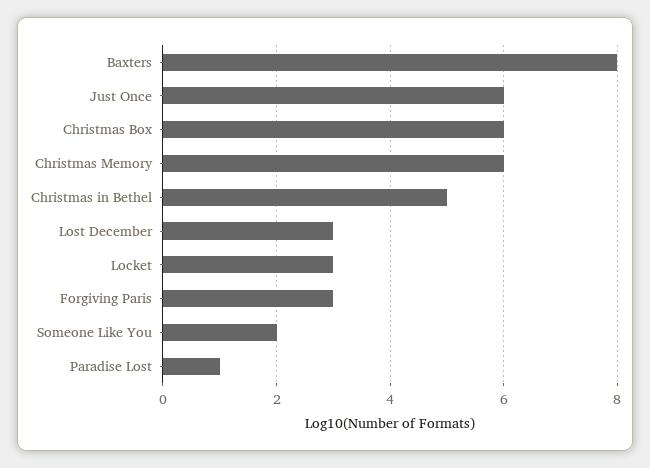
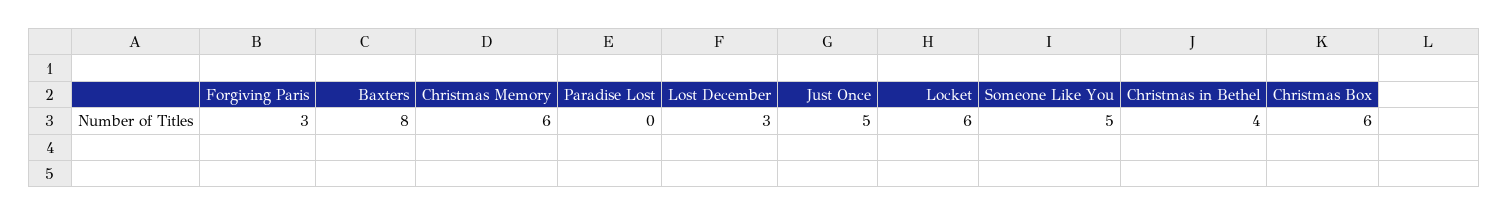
  {
    "Baxters": 8,
-   "Just Once": 6,
+   "Just Once": 5,
    "Christmas Box": 6,
    "Christmas Memory": 6,
-   "Christmas in Bethel": 5,
+   "Christmas in Bethel": 4,
    "Lost December": 3,
-   "Locket": 3,
+   "Locket": 6,
    "Forgiving Paris": 3,
-   "Someone Like You": 2,
+   "Someone Like You": 5,
-   "Paradise Lost": 1
+   "Paradise Lost": 0
  }

